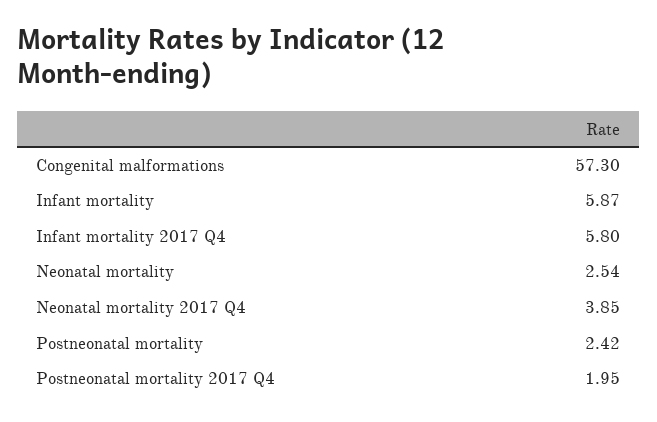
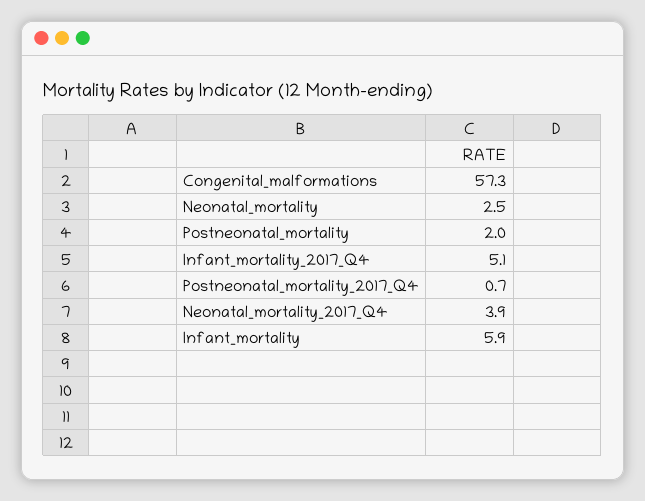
  {
    "Congenital malformations": 57.3,
    "Infant mortality": 5.87,
-   "Infant mortality 2017 Q4": 5.8,
+   "Infant mortality 2017 Q4": 5.1,
    "Neonatal mortality": 2.54,
    "Neonatal mortality 2017 Q4": 3.85,
-   "Postneonatal mortality": 2.42,
+   "Postneonatal mortality": 2,
-   "Postneonatal mortality 2017 Q4": 1.95
+   "Postneonatal mortality 2017 Q4": 0.7
  }

